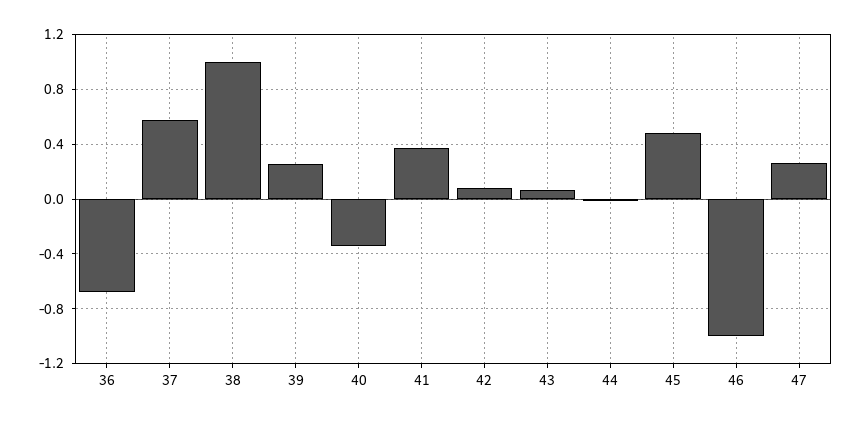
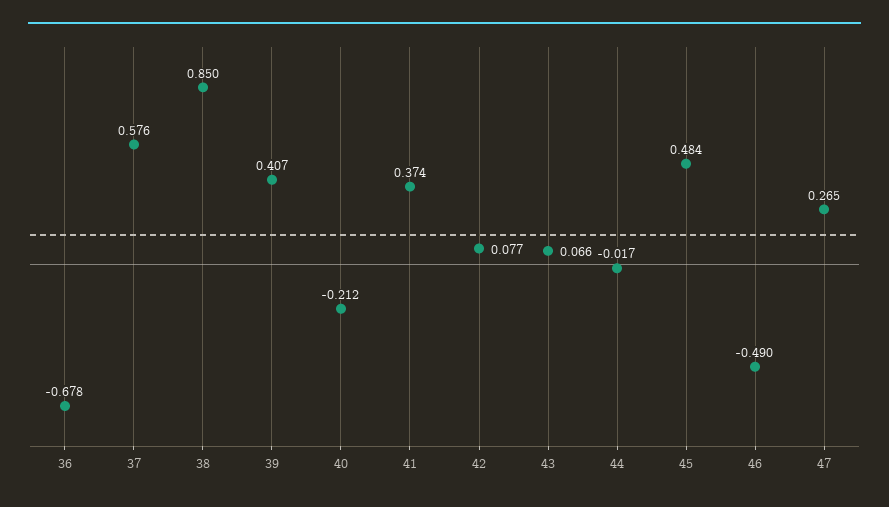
  {
    "36": -0.678,
    "37": 0.576,
-   "38": 1,
+   "38": 0.85,
-   "39": 0.25,
+   "39": 0.407,
-   "40": -0.35,
+   "40": -0.212,
    "41": 0.374,
    "42": 0.077,
    "43": 0.066,
    "44": -0.017,
    "45": 0.484,
-   "46": -1,
+   "46": -0.49,
    "47": 0.265
  }

